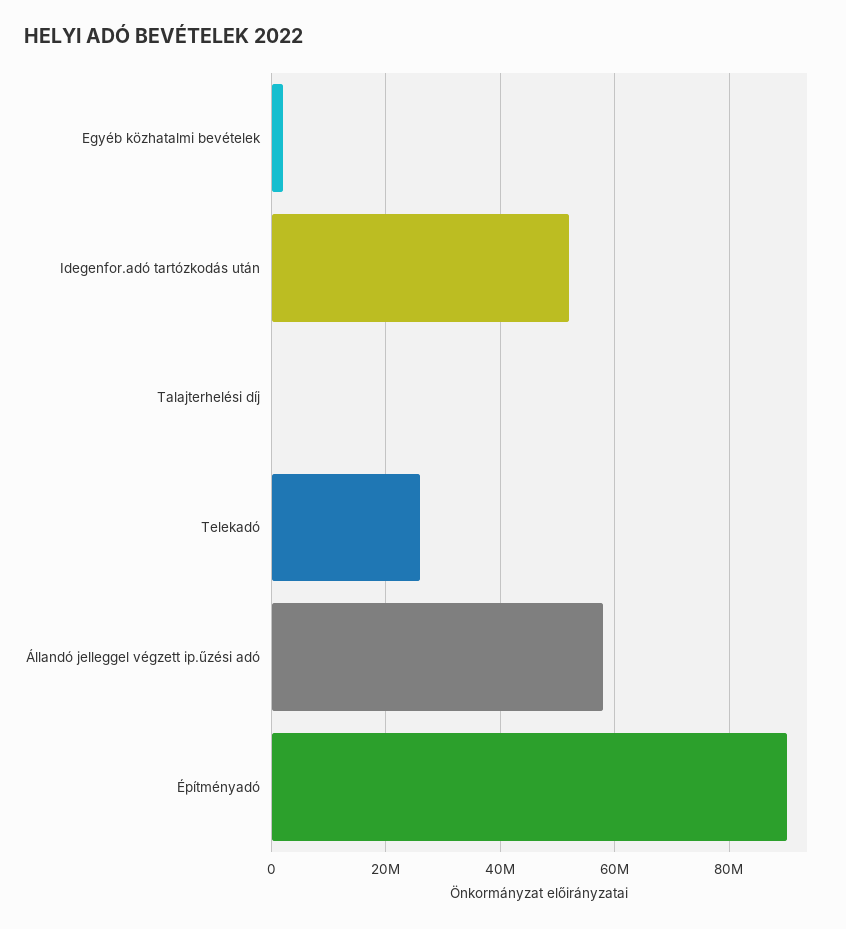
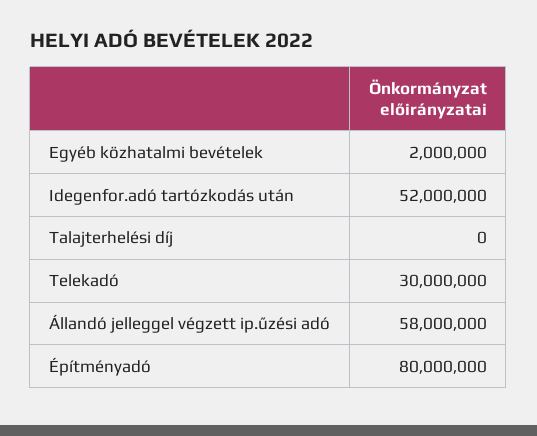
  {
    "Egyéb közhatalmi bevételek": 2000000,
    "Idegenfor.adó tartózkodás után": 52000000,
    "Talajterhelési díj": 0,
-   "Telekadó": 26000000,
+   "Telekadó": 30000000,
    "Állandó jelleggel végzett ip.űzési adó": 58000000,
-   "Építményadó": 90000000
+   "Építményadó": 80000000
  }

